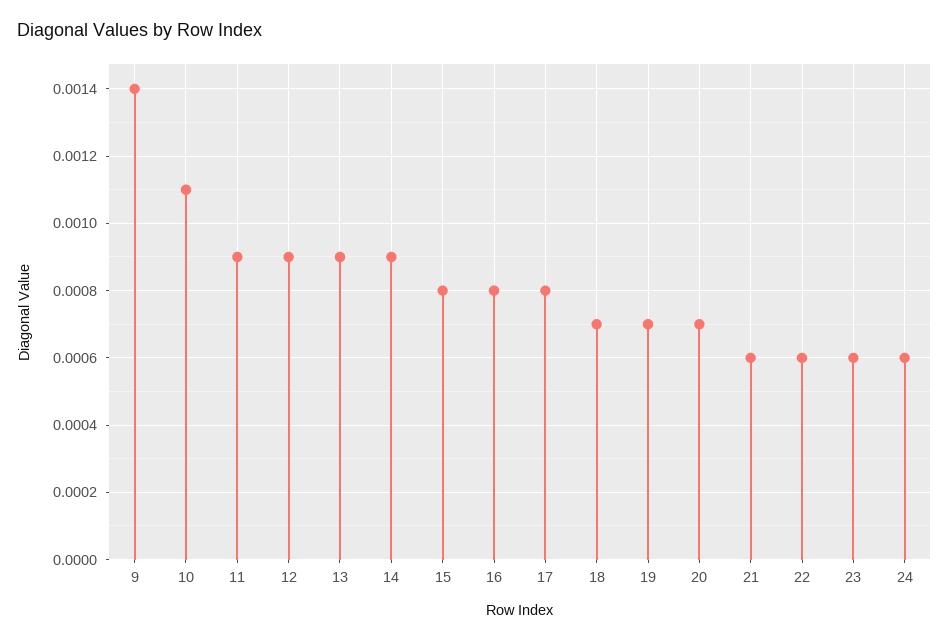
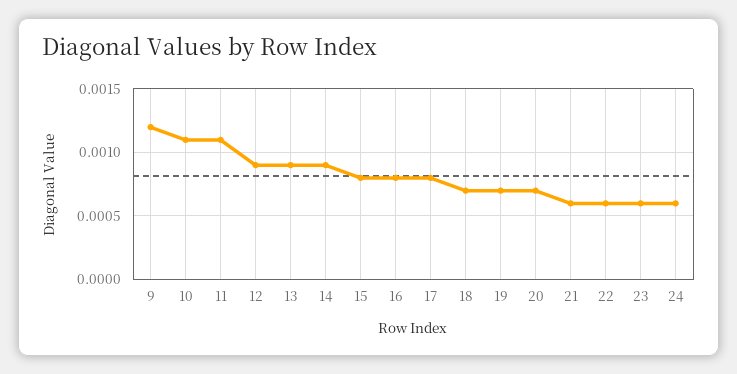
  {
-   "9": 0.0014,
+   "9": 0.0012,
    "10": 0.0011,
-   "11": 0.0009,
+   "11": 0.0011,
    "12": 0.0009,
    "13": 0.0009,
    "14": 0.0009,
    "15": 0.0008,
    "16": 0.0008,
    "17": 0.0008,
    "18": 0.0007,
    "19": 0.0007,
    "20": 0.0007,
    "21": 0.0006,
    "22": 0.0006,
    "23": 0.0006,
    "24": 0.0006
  }

